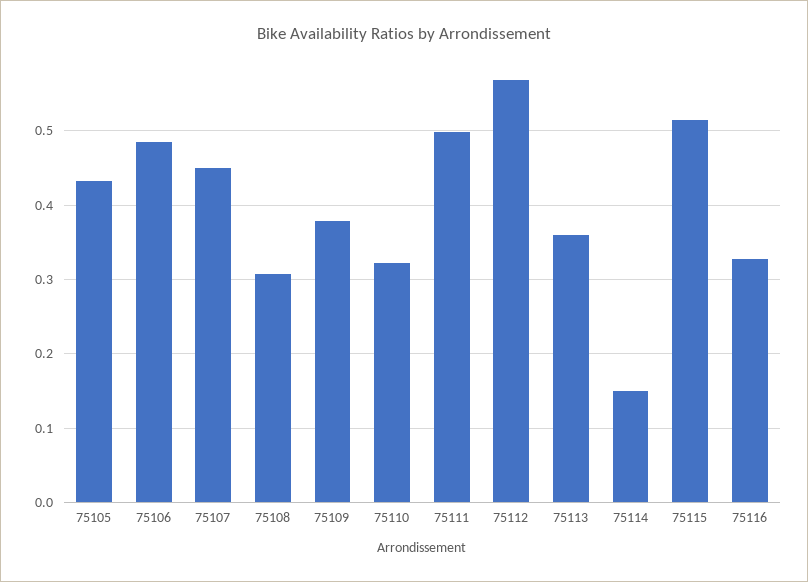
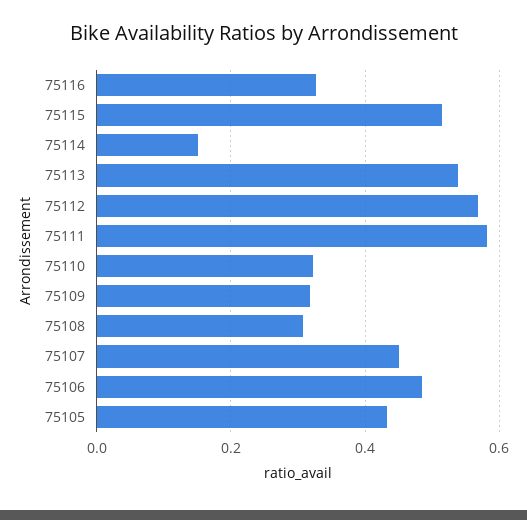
  {
    "75105": 0.43,
    "75106": 0.48,
    "75107": 0.45,
    "75108": 0.31,
-   "75109": 0.38,
+   "75109": 0.32,
    "75110": 0.32,
-   "75111": 0.5,
+   "75111": 0.58,
    "75112": 0.57,
-   "75113": 0.36,
+   "75113": 0.54,
    "75114": 0.15,
    "75115": 0.52,
    "75116": 0.33
  }

